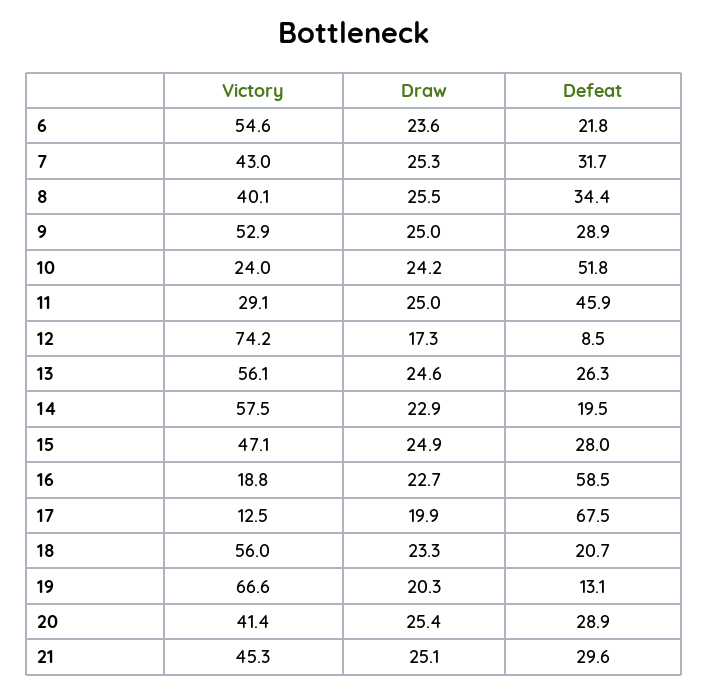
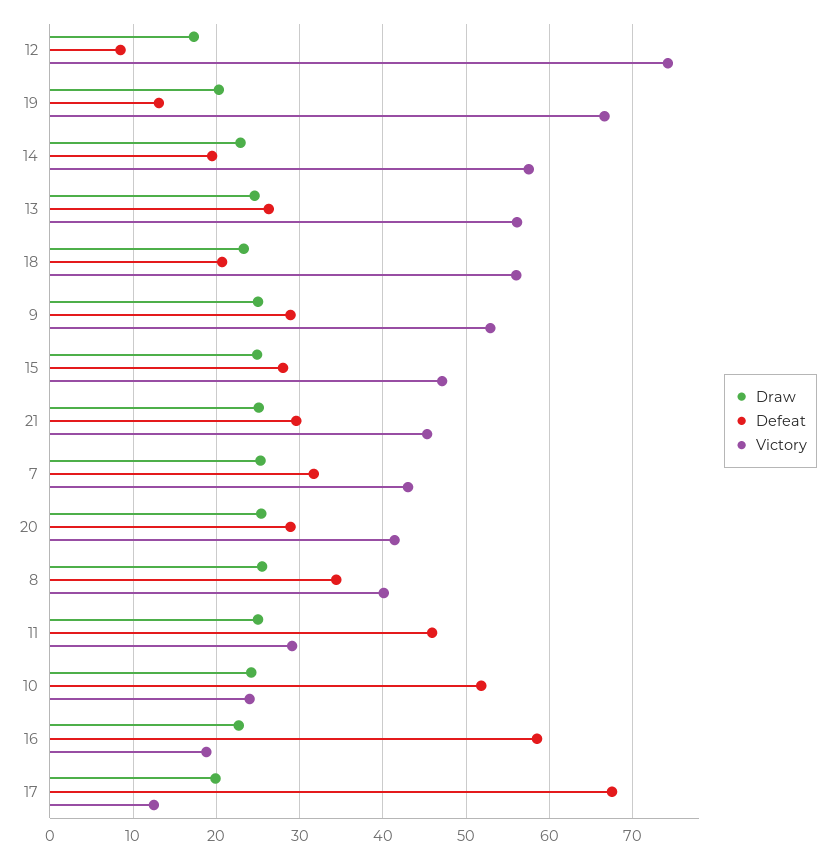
  {
    "Victory": {
-     "6": 54.6,
      "7": 43,
      "8": 40.1,
      "9": 52.9,
      "10": 24,
      "11": 29.1,
      "12": 74.2,
      "13": 56.1,
      "14": 57.5,
      "15": 47.1,
      "16": 18.8,
      "17": 12.5,
      "18": 56,
      "19": 66.6,
      "20": 41.4,
      "21": 45.3
    },
    "Draw": {
-     "6": 23.6,
      "7": 25.3,
      "8": 25.5,
      "9": 25,
      "10": 24.2,
      "11": 25,
      "12": 17.3,
      "13": 24.6,
      "14": 22.9,
      "15": 24.9,
      "16": 22.7,
      "17": 19.9,
      "18": 23.3,
      "19": 20.3,
      "20": 25.4,
      "21": 25.1
    },
    "Defeat": {
-     "6": 21.8,
      "7": 31.7,
      "8": 34.4,
      "9": 28.9,
      "10": 51.8,
      "11": 45.9,
      "12": 8.5,
      "13": 26.3,
      "14": 19.5,
      "15": 28,
      "16": 58.5,
      "17": 67.5,
      "18": 20.7,
      "19": 13.1,
      "20": 28.9,
      "21": 29.6
    }
  }

